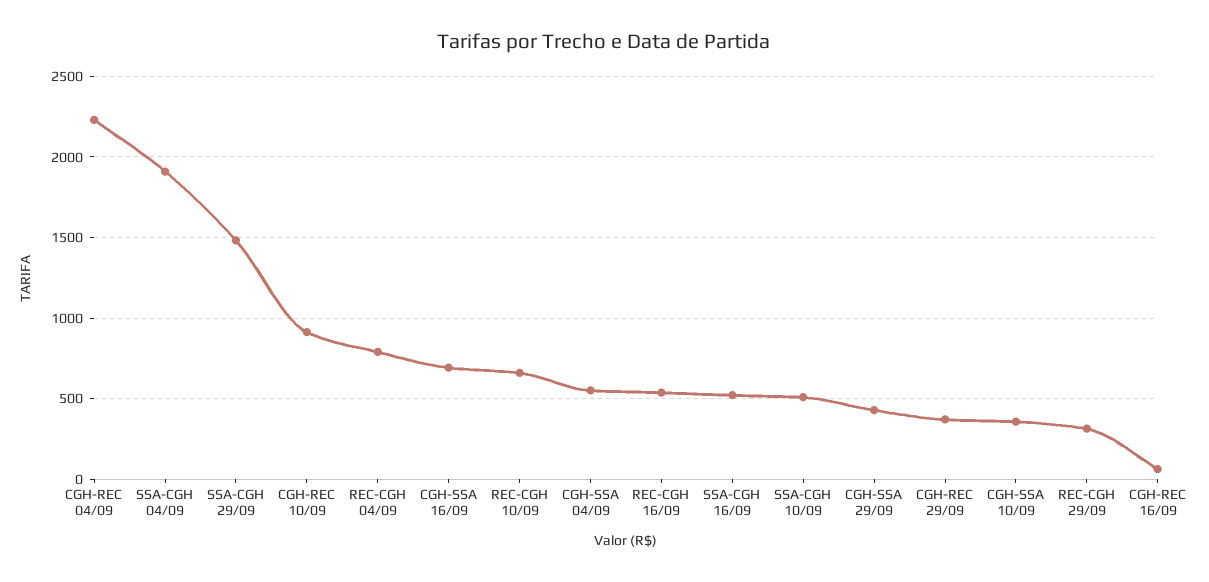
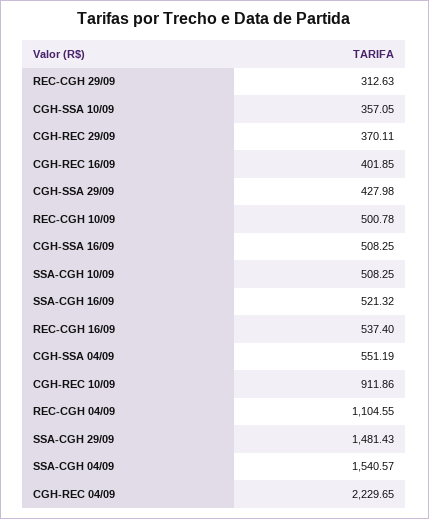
  {
    "CGH-REC 04/09": 2229.65,
-   "SSA-CGH 04/09": 1900,
+   "SSA-CGH 04/09": 1540.57,
    "SSA-CGH 29/09": 1481.43,
    "CGH-REC 10/09": 911.86,
-   "REC-CGH 04/09": 800,
+   "REC-CGH 04/09": 1104.55,
-   "CGH-SSA 16/09": 700,
+   "CGH-SSA 16/09": 508.25,
-   "REC-CGH 10/09": 650,
+   "REC-CGH 10/09": 500.78,
    "CGH-SSA 04/09": 551.19,
    "REC-CGH 16/09": 537.4,
    "SSA-CGH 16/09": 521.32,
    "SSA-CGH 10/09": 508.25,
    "CGH-SSA 29/09": 427.98,
    "CGH-REC 29/09": 370.11,
    "CGH-SSA 10/09": 357.05,
    "REC-CGH 29/09": 312.63,
-   "CGH-REC 16/09": 50
+   "CGH-REC 16/09": 401.85
  }

